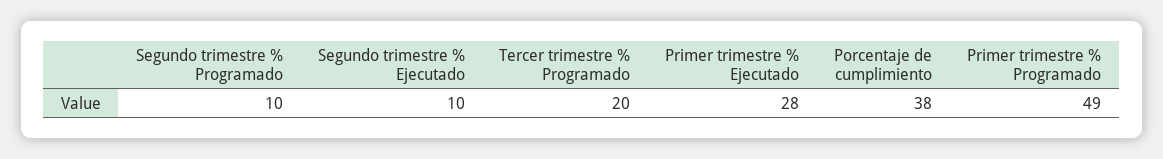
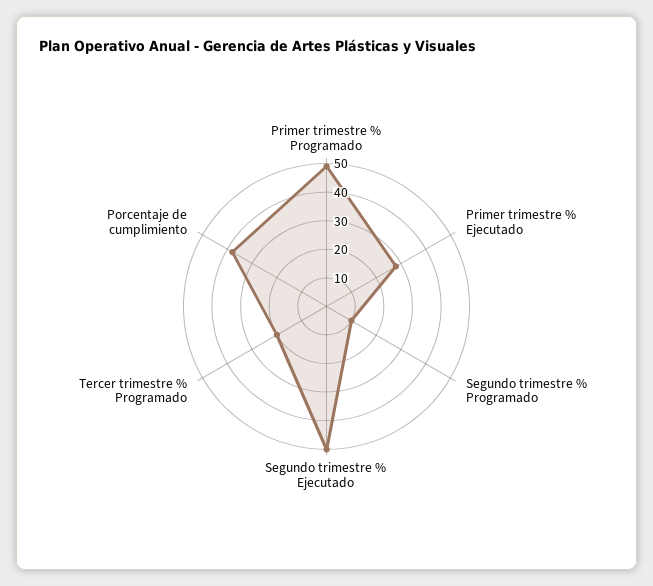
  {
    "Segundo trimestre % Programado": 10,
-   "Segundo trimestre % Ejecutado": 10,
+   "Segundo trimestre % Ejecutado": 50,
    "Tercer trimestre % Programado": 20,
    "Primer trimestre % Ejecutado": 28,
    "Porcentaje de cumplimiento": 38,
    "Primer trimestre % Programado": 49
  }

